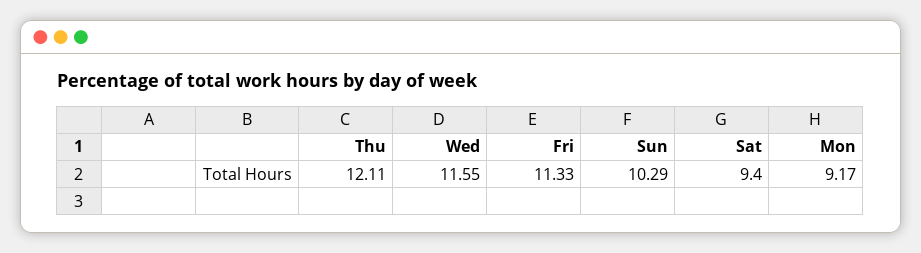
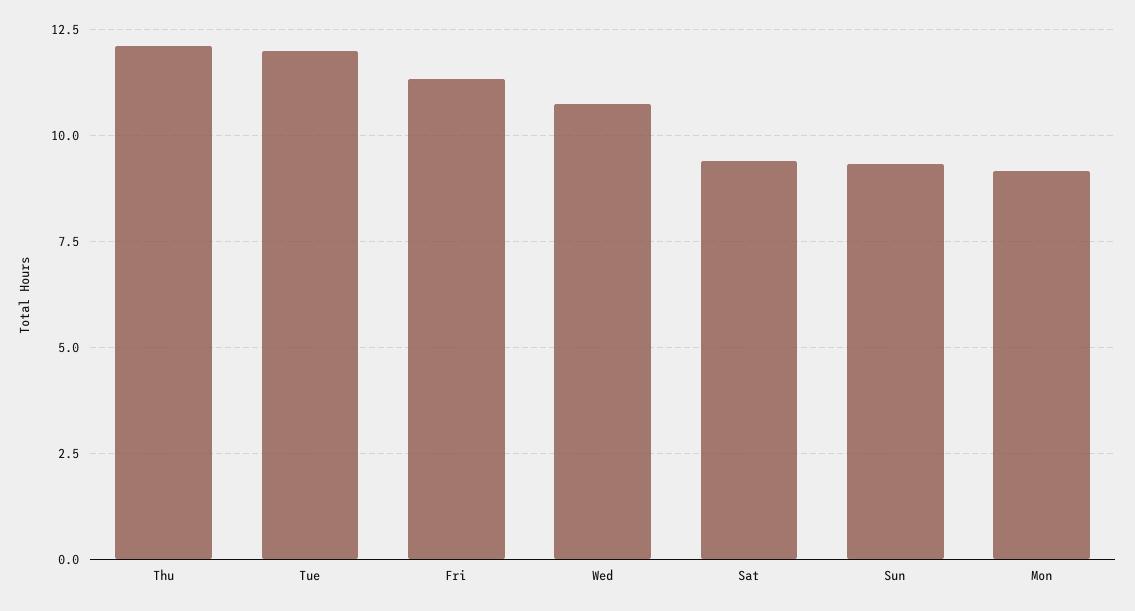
  {
    "Thu": 12.11,
-   "Wed": 11.55,
+   "Wed": 10.75,
    "Fri": 11.33,
-   "Sun": 10.29,
+   "Sun": 9.25,
    "Sat": 9.4,
-   "Mon": 9.17
+   "Mon": 9.17,
+   "Tue": 12
  }

